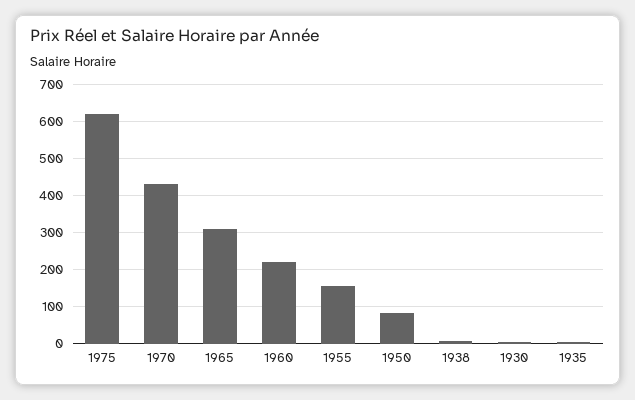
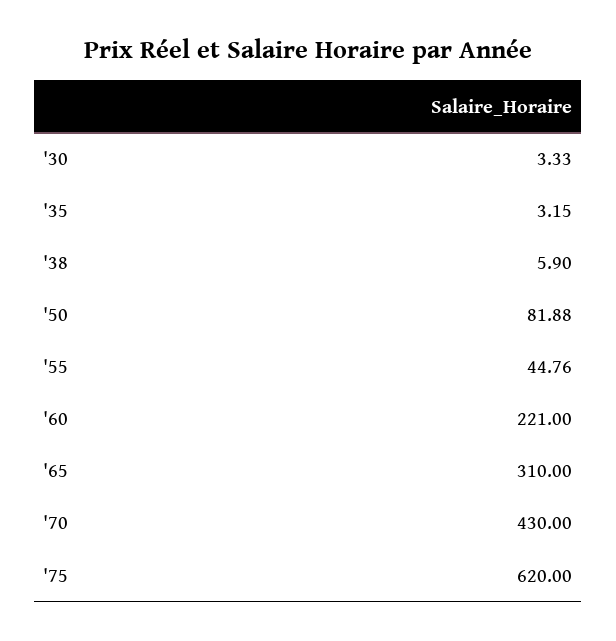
  {
    "1975": 620,
    "1970": 430,
    "1965": 310,
    "1960": 221,
-   "1955": 160,
+   "1955": 44.76,
    "1950": 81.88,
    "1938": 5.9,
    "1930": 3.33,
    "1935": 3.15
  }

